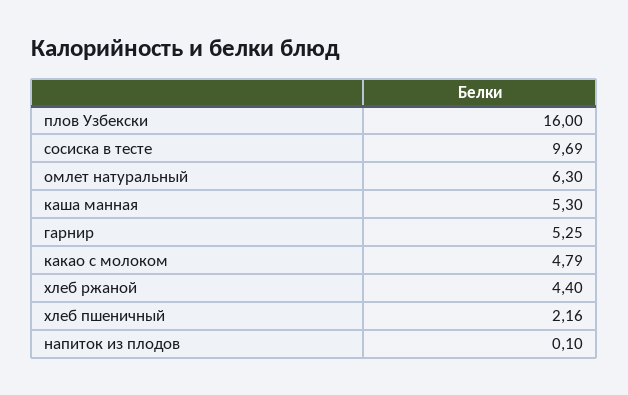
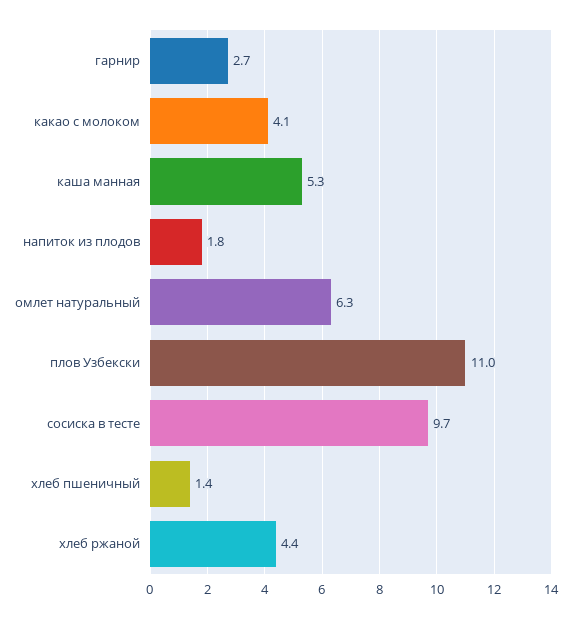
  {
-   "плов Узбекски": 16,
+   "плов Узбекски": 11,
    "сосиска в тесте": 9.69,
    "омлет натуральный": 6.3,
    "каша манная": 5.3,
-   "гарнир": 5.25,
+   "гарнир": 2.7,
-   "какао с молоком": 4.79,
+   "какао с молоком": 4.1,
    "хлеб ржаной": 4.4,
-   "хлеб пшеничный": 2.16,
+   "хлеб пшеничный": 1.4,
-   "напиток из плодов": 0.1
+   "напиток из плодов": 1.8
  }

